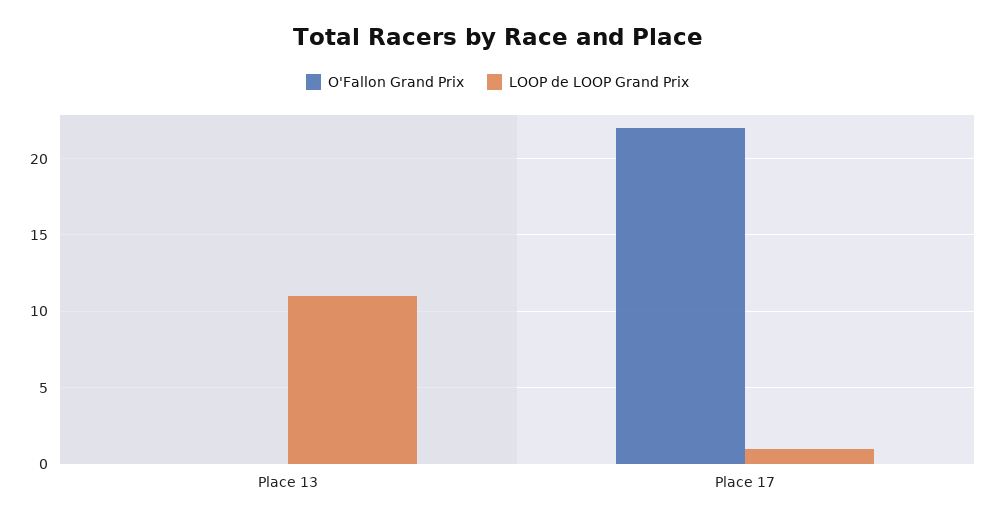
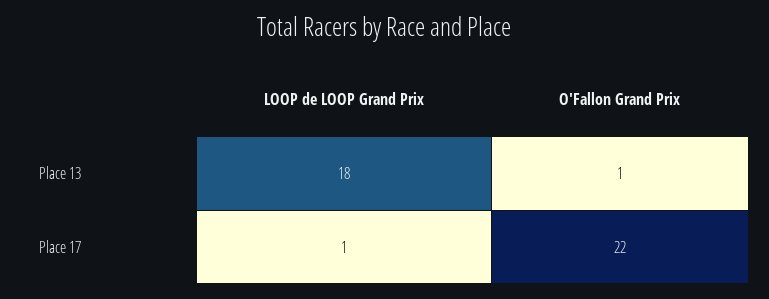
  {
    "O'Fallon Grand Prix": {
-     "Place 13": 0,
+     "Place 13": 1,
      "Place 17": 22
    },
    "LOOP de LOOP Grand Prix": {
-     "Place 13": 11,
+     "Place 13": 18,
      "Place 17": 1
    }
  }

